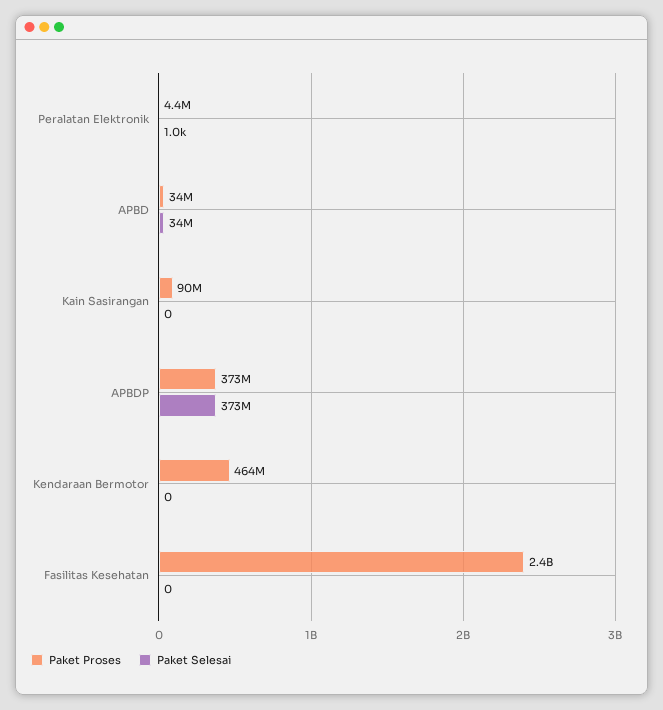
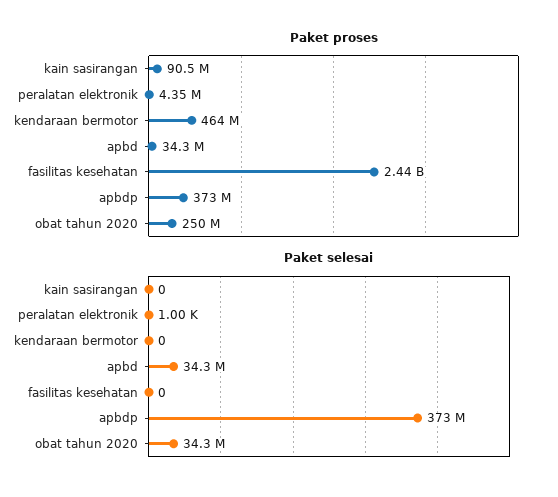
  {
    "Paket Proses": {
      "Peralatan Elektronik": 4350000,
      "APBD": 34300000,
      "Kain Sasirangan": 90500000,
      "APBDP": 373000000,
      "Kendaraan Bermotor": 464000000,
-     "Fasilitas Kesehatan": 2440000000
+     "Fasilitas Kesehatan": 2440000000,
+     "obat tahun 2020": 250000000
    },
    "Paket Selesai": {
      "Peralatan Elektronik": 1000,
      "APBD": 34300000,
      "Kain Sasirangan": 0,
      "APBDP": 373000000,
      "Kendaraan Bermotor": 0,
-     "Fasilitas Kesehatan": 0
+     "Fasilitas Kesehatan": 0,
+     "obat tahun 2020": 34300000
    }
  }

